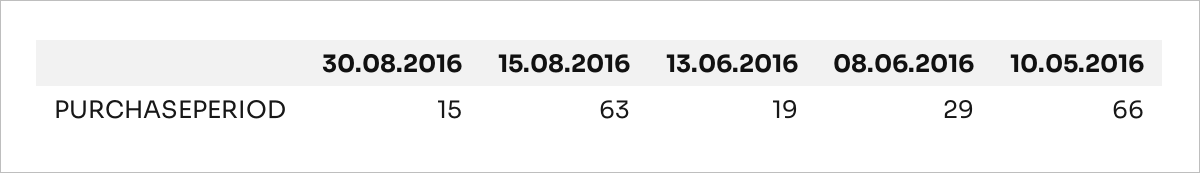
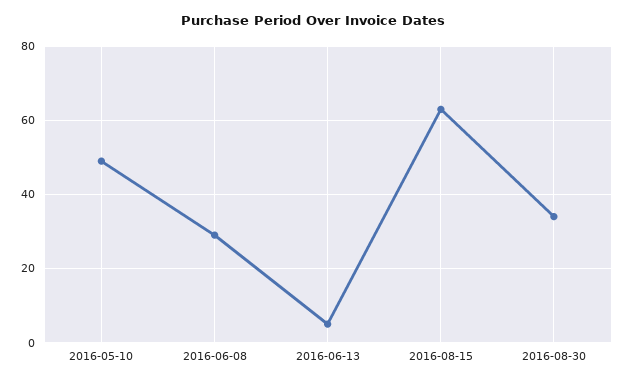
  {
-   "30.08.2016": 15,
+   "30.08.2016": 35,
    "15.08.2016": 63,
-   "13.06.2016": 19,
+   "13.06.2016": 5,
    "08.06.2016": 29,
-   "10.05.2016": 66
+   "10.05.2016": 50
  }

